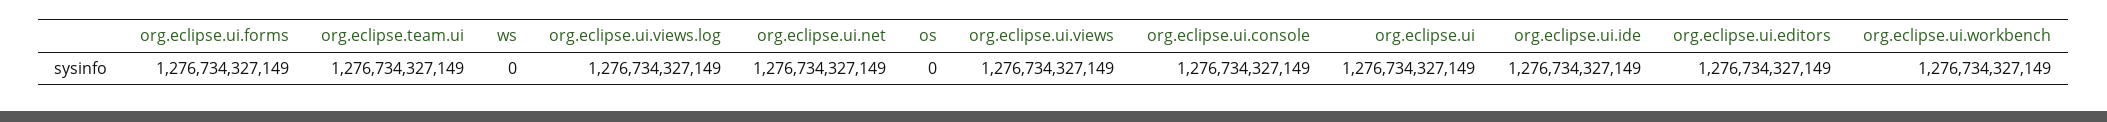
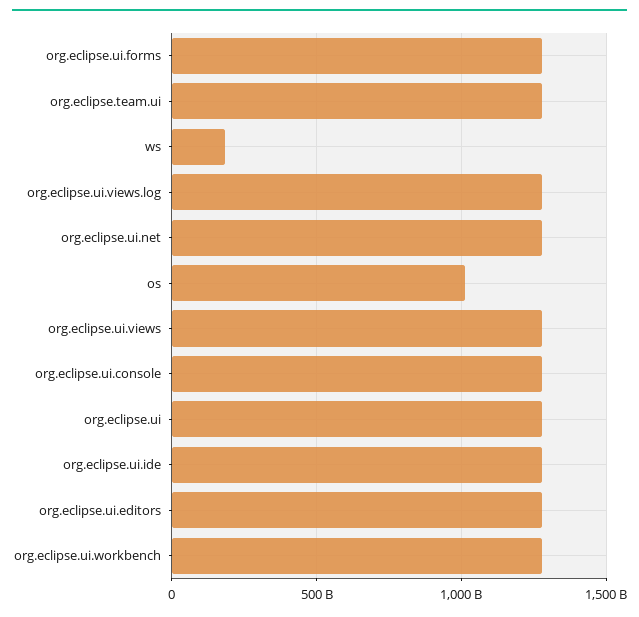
  {
    "org.eclipse.ui.forms": 1276734327149,
    "org.eclipse.team.ui": 1276734327149,
-   "ws": 0,
+   "ws": 200000000000,
    "org.eclipse.ui.views.log": 1276734327149,
    "org.eclipse.ui.net": 1276734327149,
-   "os": 0,
+   "os": 1000000000000,
    "org.eclipse.ui.views": 1276734327149,
    "org.eclipse.ui.console": 1276734327149,
    "org.eclipse.ui": 1276734327149,
    "org.eclipse.ui.ide": 1276734327149,
    "org.eclipse.ui.editors": 1276734327149,
    "org.eclipse.ui.workbench": 1276734327149
  }

